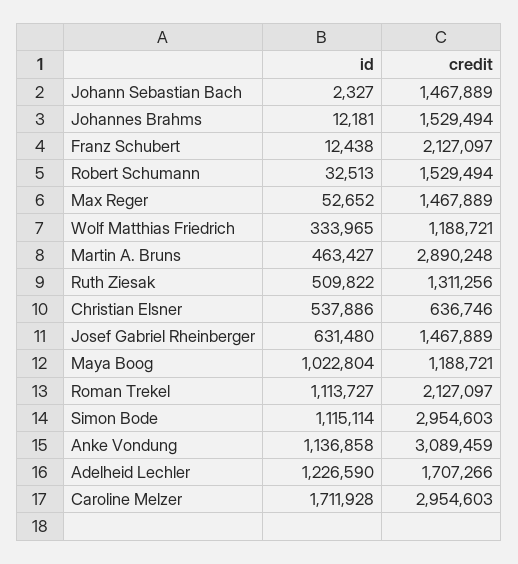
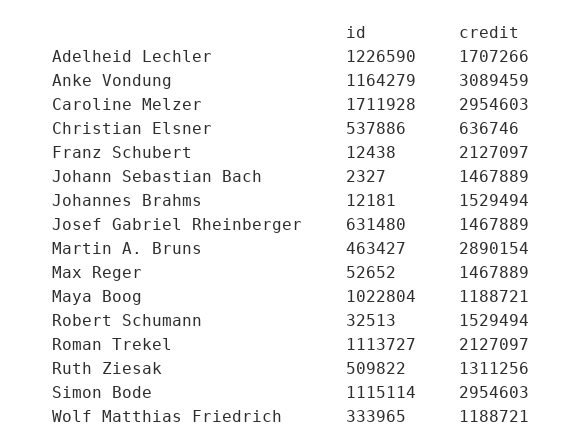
  {
    "id": {
      "Johann Sebastian Bach": 2327,
      "Johannes Brahms": 12181,
      "Franz Schubert": 12438,
      "Robert Schumann": 32513,
      "Max Reger": 52652,
      "Wolf Matthias Friedrich": 333965,
      "Martin A. Bruns": 463427,
      "Ruth Ziesak": 509822,
      "Christian Elsner": 537886,
      "Josef Gabriel Rheinberger": 631480,
      "Maya Boog": 1022804,
      "Roman Trekel": 1113727,
      "Simon Bode": 1115114,
-     "Anke Vondung": 1136858,
+     "Anke Vondung": 1164279,
      "Adelheid Lechler": 1226590,
      "Caroline Melzer": 1711928
    },
    "credit": {
      "Johann Sebastian Bach": 1467889,
      "Johannes Brahms": 1529494,
      "Franz Schubert": 2127097,
      "Robert Schumann": 1529494,
      "Max Reger": 1467889,
      "Wolf Matthias Friedrich": 1188721,
-     "Martin A. Bruns": 2890248,
+     "Martin A. Bruns": 2890154,
      "Ruth Ziesak": 1311256,
      "Christian Elsner": 636746,
      "Josef Gabriel Rheinberger": 1467889,
      "Maya Boog": 1188721,
      "Roman Trekel": 2127097,
      "Simon Bode": 2954603,
      "Anke Vondung": 3089459,
      "Adelheid Lechler": 1707266,
      "Caroline Melzer": 2954603
    }
  }

